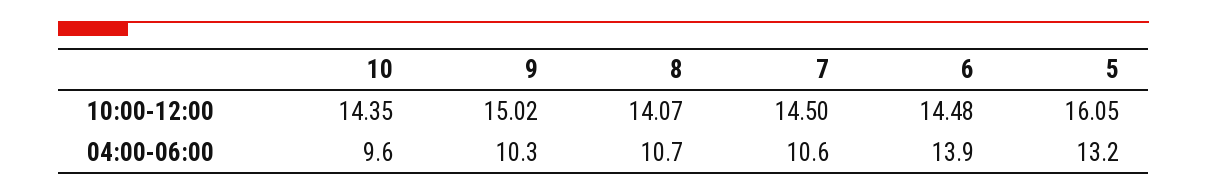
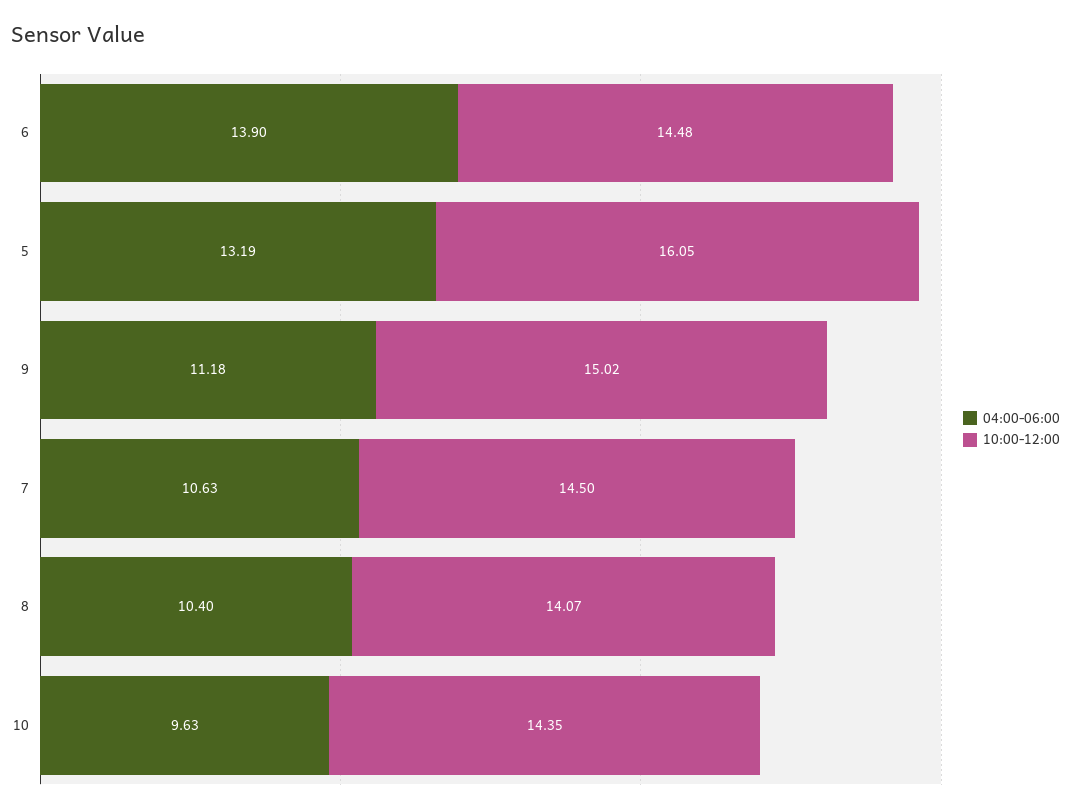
  {
    "10:00-12:00": {
      "10": 14.35,
      "9": 15.02,
      "8": 14.07,
      "7": 14.5,
      "6": 14.48,
      "5": 16.05
    },
    "04:00-06:00": {
      "10": 9.63,
-     "9": 10.3,
+     "9": 11.18,
-     "8": 10.7,
+     "8": 10.4,
      "7": 10.63,
      "6": 13.9,
      "5": 13.19
    }
  }

